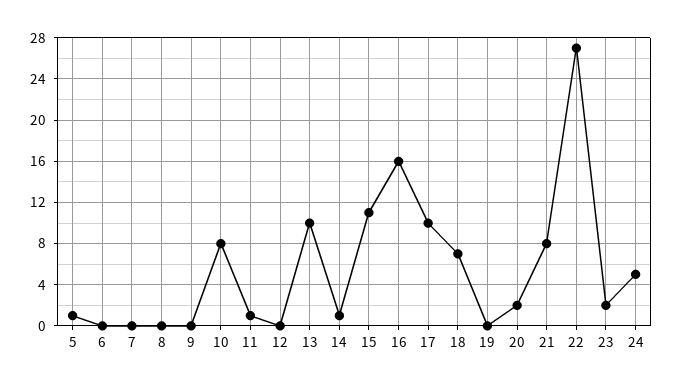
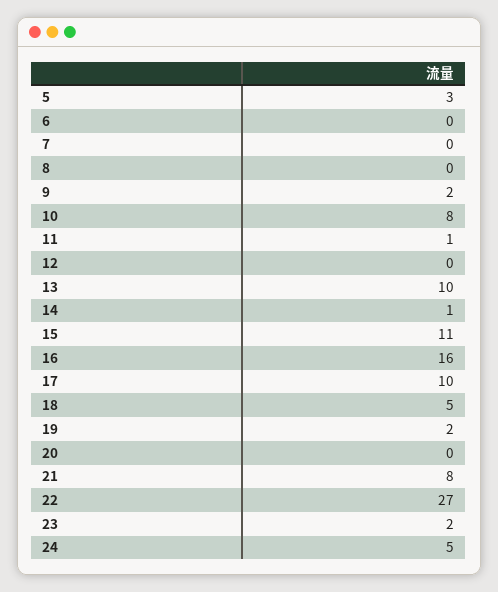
  {
-   "5": 1,
+   "5": 3,
    "6": 0,
    "7": 0,
    "8": 0,
-   "9": 0,
+   "9": 2,
    "10": 8,
    "11": 1,
    "12": 0,
    "13": 10,
    "14": 1,
    "15": 11,
    "16": 16,
    "17": 10,
-   "18": 7,
+   "18": 5,
-   "19": 0,
+   "19": 2,
-   "20": 2,
+   "20": 0,
    "21": 8,
    "22": 27,
    "23": 2,
    "24": 5
  }

